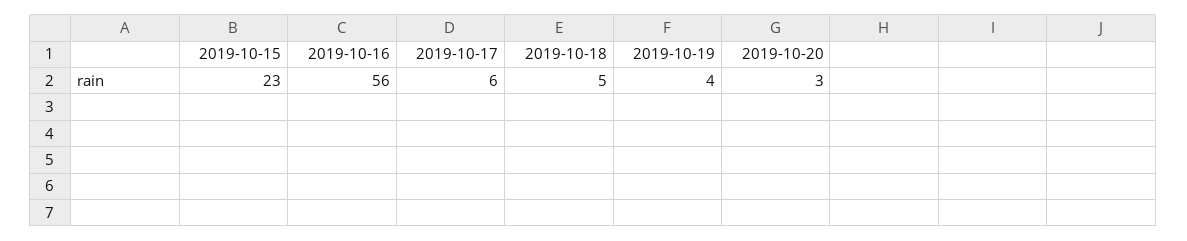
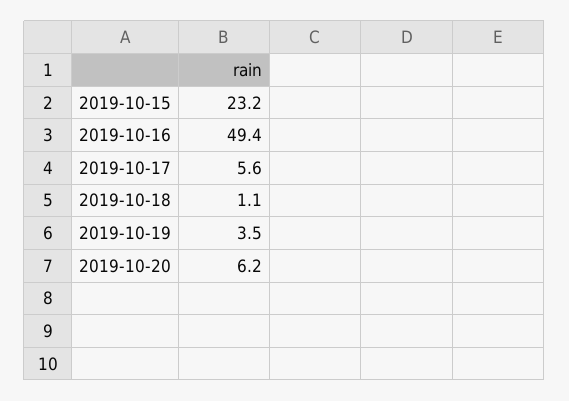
  {
    "2019-10-15": 23.2,
-   "2019-10-16": 56,
+   "2019-10-16": 49.4,
    "2019-10-17": 5.6,
-   "2019-10-18": 5,
+   "2019-10-18": 1.1,
    "2019-10-19": 3.5,
-   "2019-10-20": 3
+   "2019-10-20": 6.2
  }

